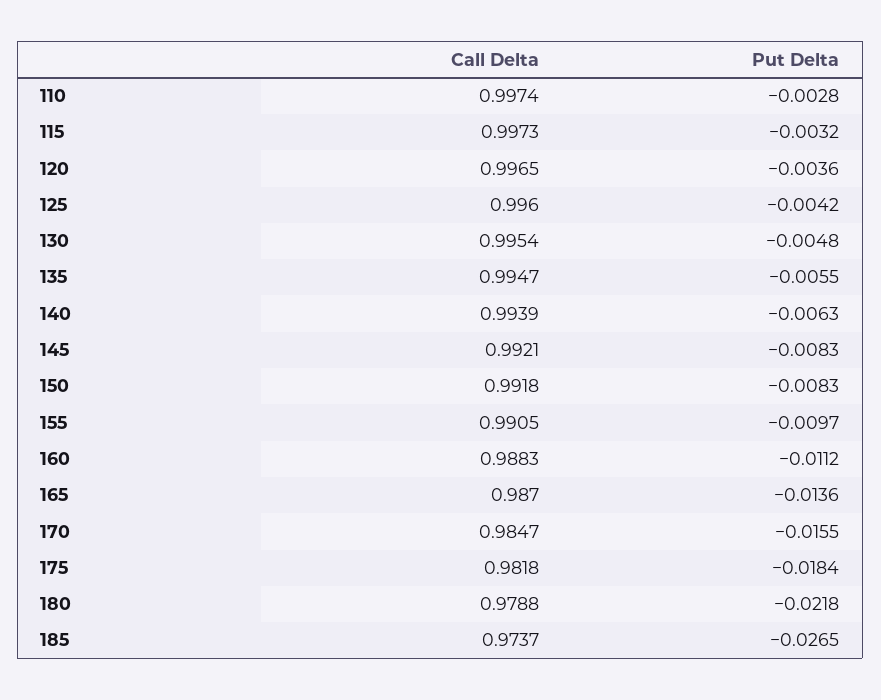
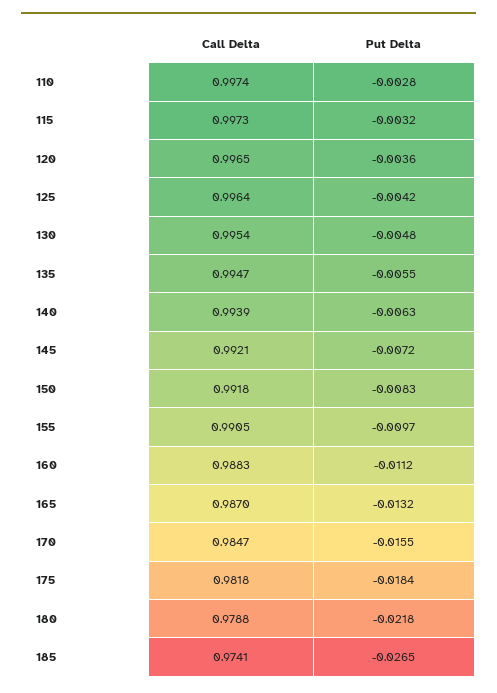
  {
    "Call Delta": {
      "110": 0.9974,
      "115": 0.9973,
      "120": 0.9965,
-     "125": 0.996,
+     "125": 0.9964,
      "130": 0.9954,
      "135": 0.9947,
      "140": 0.9939,
      "145": 0.9921,
      "150": 0.9918,
      "155": 0.9905,
      "160": 0.9883,
      "165": 0.987,
      "170": 0.9847,
      "175": 0.9818,
      "180": 0.9788,
-     "185": 0.9737
+     "185": 0.9741
    },
    "Put Delta": {
      "110": -0.0028,
      "115": -0.0032,
      "120": -0.0036,
      "125": -0.0042,
      "130": -0.0048,
      "135": -0.0055,
      "140": -0.0063,
-     "145": -0.0083,
+     "145": -0.0072,
      "150": -0.0083,
      "155": -0.0097,
      "160": -0.0112,
-     "165": -0.0136,
+     "165": -0.0132,
      "170": -0.0155,
      "175": -0.0184,
      "180": -0.0218,
      "185": -0.0265
    }
  }

